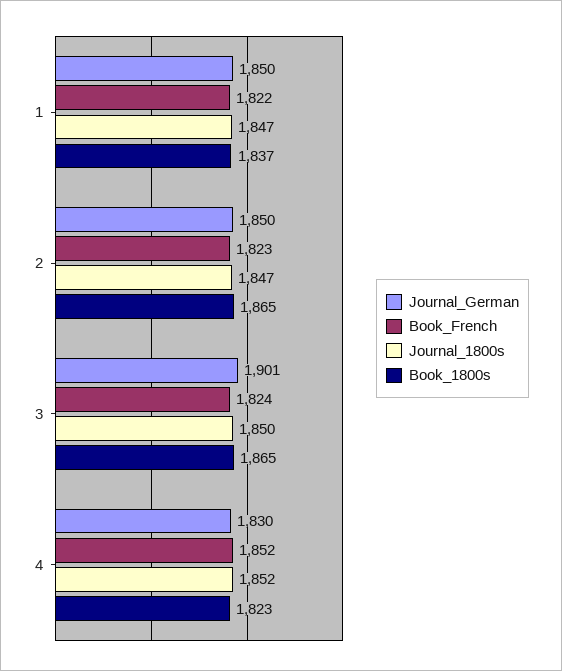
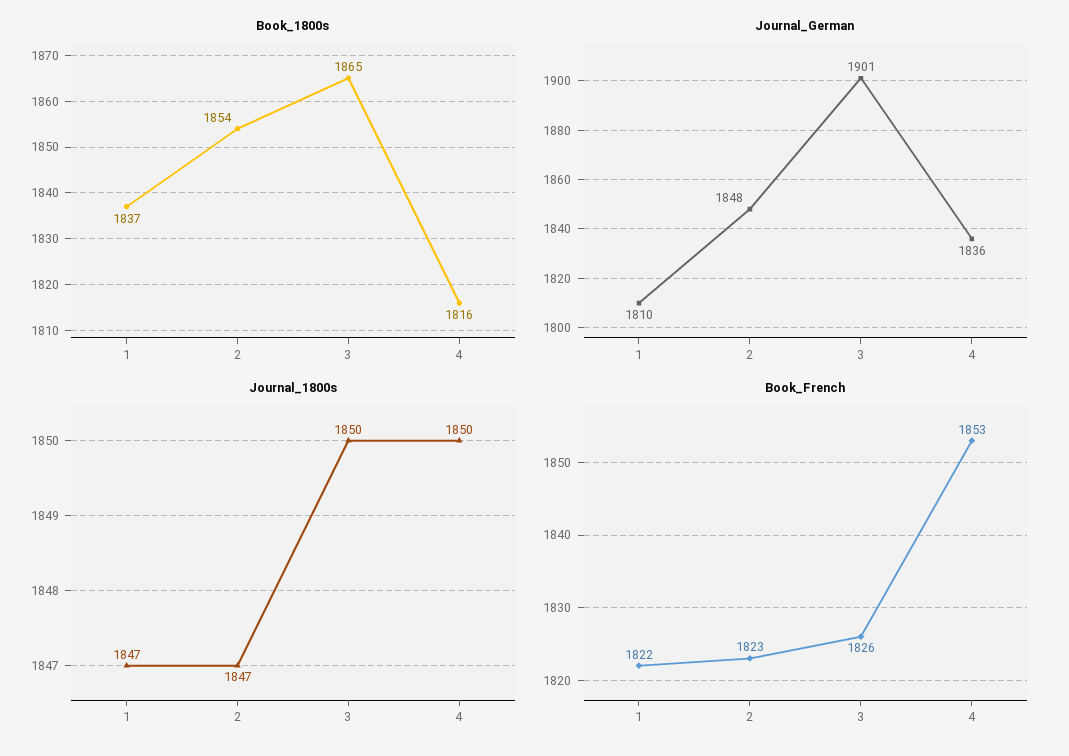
  {
    "Journal_German": {
-     "1": 1850,
+     "1": 1810,
-     "2": 1850,
+     "2": 1848,
      "3": 1901,
-     "4": 1830
+     "4": 1836
    },
    "Book_French": {
      "1": 1822,
      "2": 1823,
-     "3": 1824,
+     "3": 1826,
-     "4": 1852
+     "4": 1853
    },
    "Journal_1800s": {
      "1": 1847,
      "2": 1847,
      "3": 1850,
-     "4": 1852
+     "4": 1850
    },
    "Book_1800s": {
      "1": 1837,
-     "2": 1865,
+     "2": 1854,
      "3": 1865,
-     "4": 1823
+     "4": 1816
    }
  }

